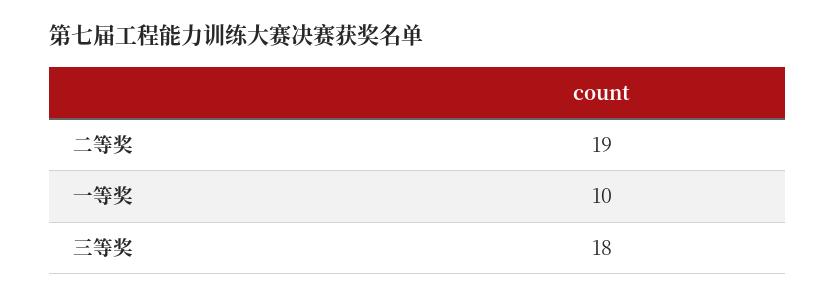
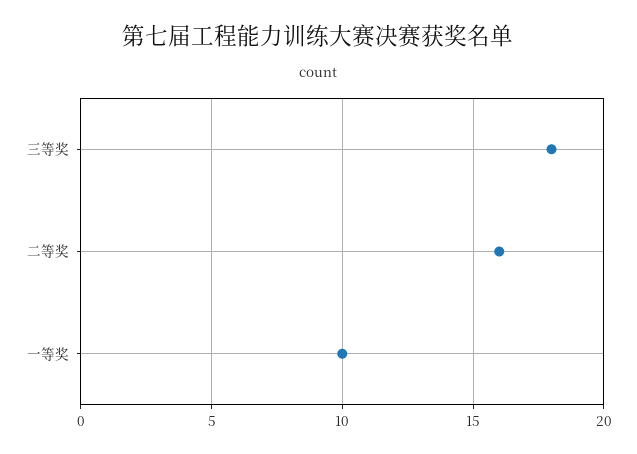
  {
-   "二等奖": 19,
+   "二等奖": 16,
    "一等奖": 10,
    "三等奖": 18
  }

